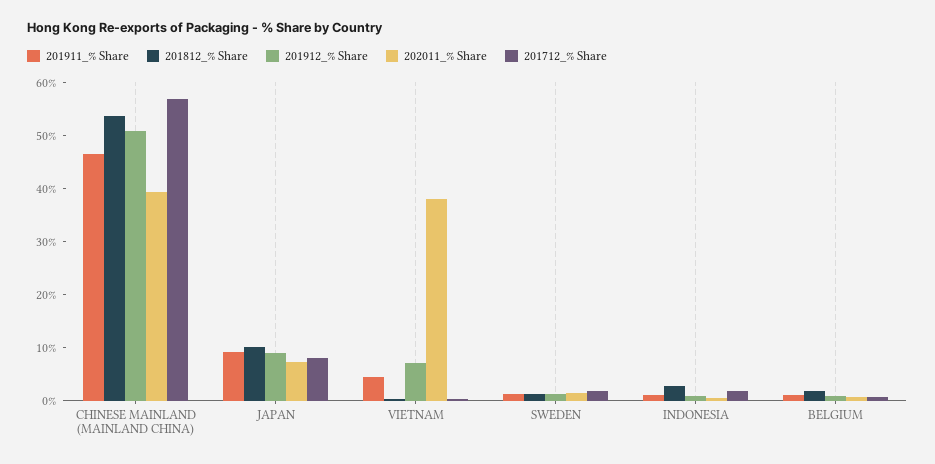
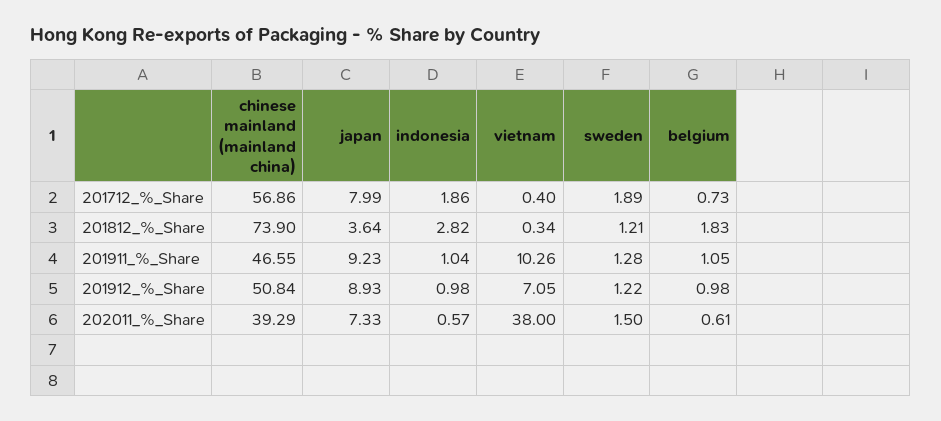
  {
    "201911_% Share": {
      "CHINESE MAINLAND (MAINLAND CHINA)": 46.55,
      "JAPAN": 9.23,
-     "VIETNAM": 4,
+     "VIETNAM": 10.26,
      "SWEDEN": 1.28,
      "INDONESIA": 1.04,
      "BELGIUM": 1.05
    },
    "201812_% Share": {
-     "CHINESE MAINLAND (MAINLAND CHINA)": 54,
+     "CHINESE MAINLAND (MAINLAND CHINA)": 73.9,
-     "JAPAN": 10,
+     "JAPAN": 3.64,
      "VIETNAM": 0.34,
      "SWEDEN": 1.21,
      "INDONESIA": 2.82,
      "BELGIUM": 1.83
    },
    "201912_% Share": {
      "CHINESE MAINLAND (MAINLAND CHINA)": 50.84,
      "JAPAN": 8.93,
      "VIETNAM": 7.05,
      "SWEDEN": 1.22,
      "INDONESIA": 0.98,
      "BELGIUM": 0.98
    },
    "202011_% Share": {
      "CHINESE MAINLAND (MAINLAND CHINA)": 39.29,
      "JAPAN": 7.33,
      "VIETNAM": 38,
      "SWEDEN": 1.5,
      "INDONESIA": 0.57,
      "BELGIUM": 0.61
    },
    "201712_% Share": {
      "CHINESE MAINLAND (MAINLAND CHINA)": 56.86,
      "JAPAN": 7.99,
      "VIETNAM": 0.4,
      "SWEDEN": 1.89,
      "INDONESIA": 1.86,
      "BELGIUM": 0.73
    }
  }

